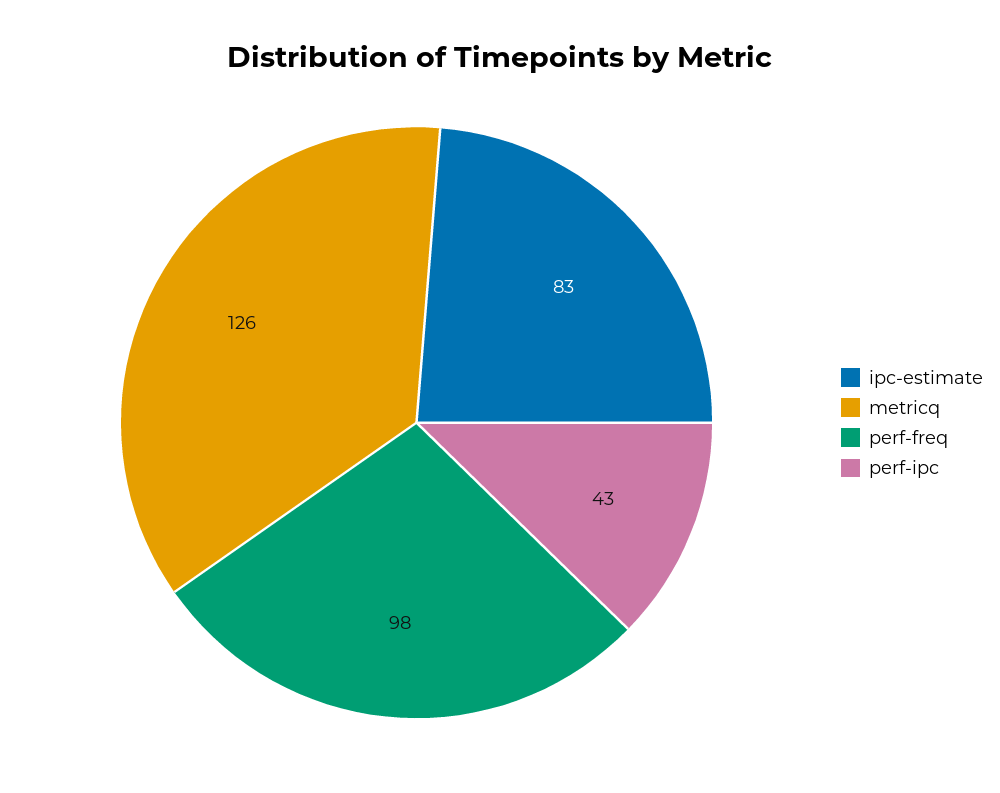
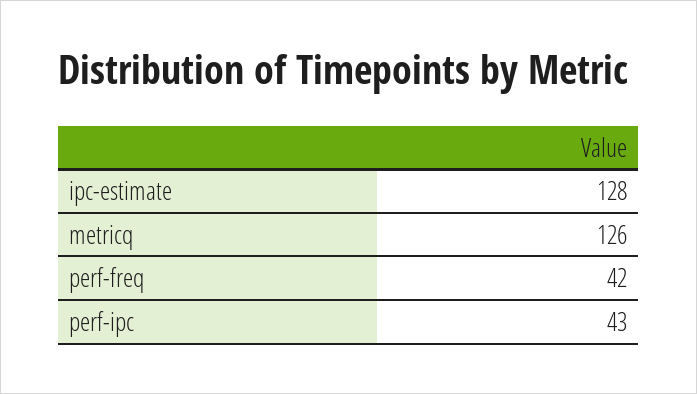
  {
-   "ipc-estimate": 83,
+   "ipc-estimate": 128,
    "metricq": 126,
-   "perf-freq": 98,
+   "perf-freq": 42,
    "perf-ipc": 43
  }

